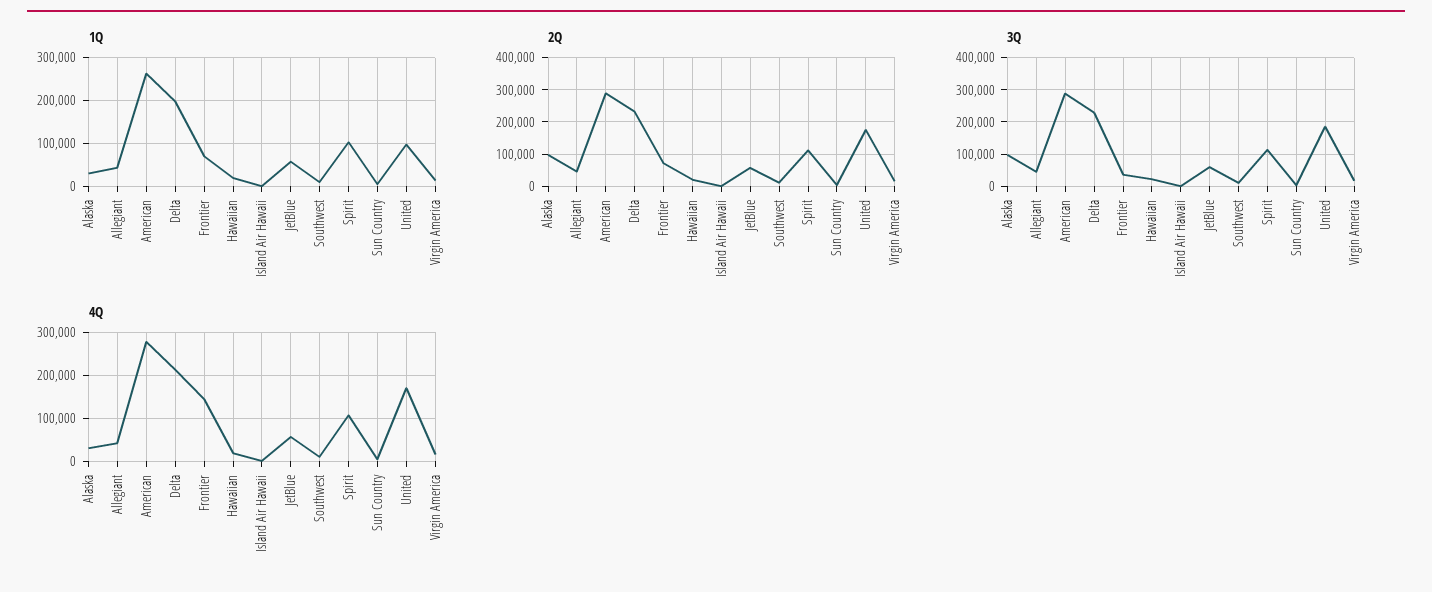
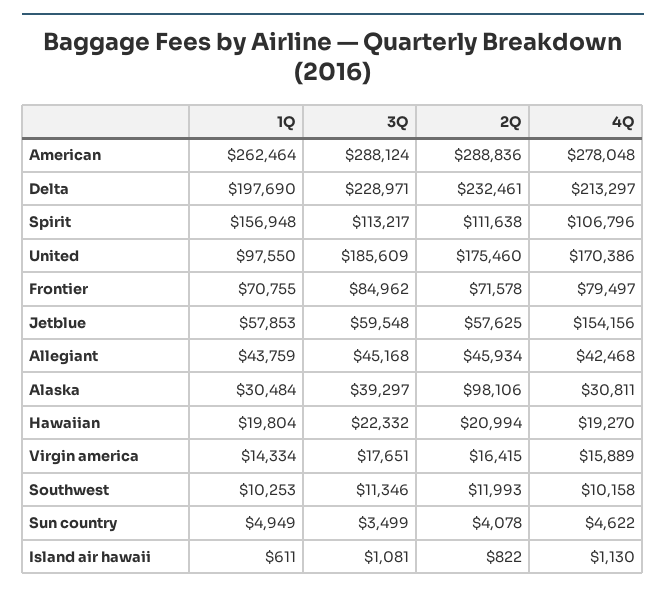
  {
    "1Q": {
      "Alaska": 30484,
      "Allegiant": 43759,
      "American": 262464,
      "Delta": 197690,
      "Frontier": 70755,
      "Hawaiian": 19804,
      "Island Air Hawaii": 611,
      "JetBlue": 57853,
      "Southwest": 10253,
-     "Spirit": 100000,
+     "Spirit": 156948,
      "Sun Country": 4949,
      "United": 97550,
      "Virgin America": 14334
    },
    "2Q": {
      "Alaska": 98106,
      "Allegiant": 45934,
      "American": 288836,
      "Delta": 232461,
      "Frontier": 71578,
      "Hawaiian": 20994,
      "Island Air Hawaii": 822,
      "JetBlue": 57625,
      "Southwest": 11993,
      "Spirit": 111638,
      "Sun Country": 4078,
      "United": 175460,
      "Virgin America": 16415
    },
    "3Q": {
-     "Alaska": 100000,
+     "Alaska": 39297,
      "Allegiant": 45168,
      "American": 288124,
      "Delta": 228971,
-     "Frontier": 40000,
+     "Frontier": 84962,
      "Hawaiian": 22332,
      "Island Air Hawaii": 1081,
      "JetBlue": 59548,
      "Southwest": 11346,
      "Spirit": 113217,
      "Sun Country": 3499,
      "United": 185609,
      "Virgin America": 17651
    },
    "4Q": {
      "Alaska": 30811,
      "Allegiant": 42468,
      "American": 278048,
      "Delta": 213297,
-     "Frontier": 140000,
+     "Frontier": 79497,
      "Hawaiian": 19270,
      "Island Air Hawaii": 1130,
-     "JetBlue": 60000,
+     "JetBlue": 154156,
      "Southwest": 10158,
      "Spirit": 106796,
      "Sun Country": 4622,
      "United": 170386,
      "Virgin America": 15889
    }
  }

